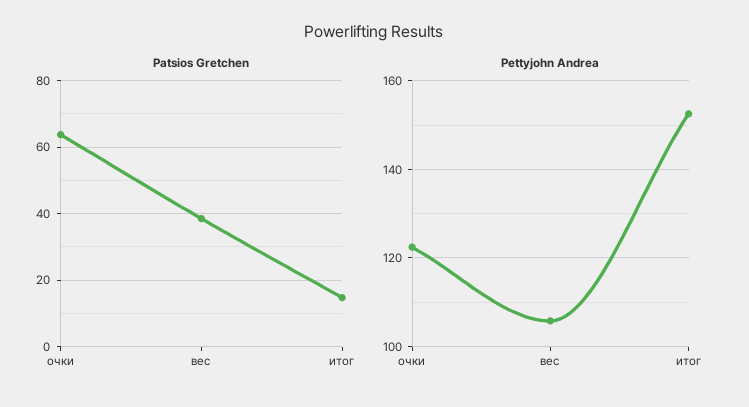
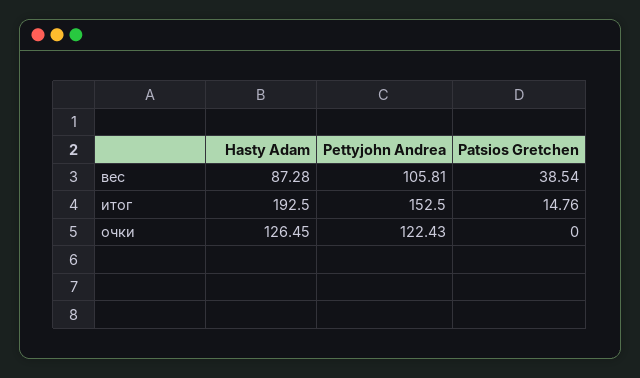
  {
    "Patsios Gretchen": {
-     "очки": 64,
+     "очки": 0,
      "вес": 38.54,
      "итог": 14.76
    },
    "Pettyjohn Andrea": {
      "очки": 122.43,
      "вес": 105.81,
      "итог": 152.5
-   }
+   },
+   "Hasty Adam": {
+     "вес": 87.28,
+     "итог": 192.5,
+     "очки": 126.45
+   }
  }

